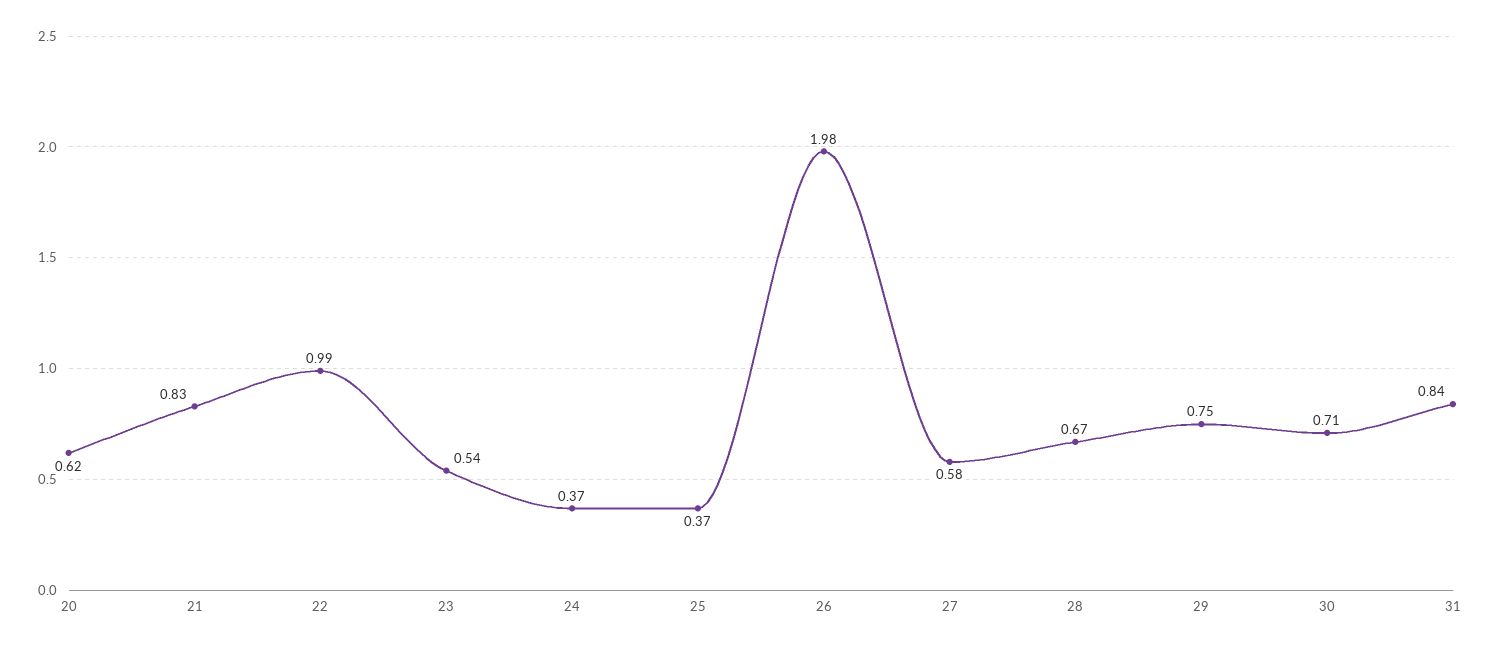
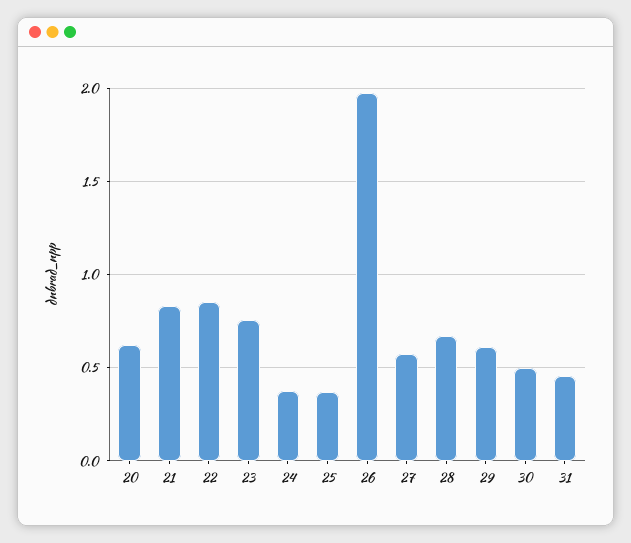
  {
    "20": 0.62,
    "21": 0.83,
-   "22": 0.99,
+   "22": 0.85,
-   "23": 0.54,
+   "23": 0.75,
    "24": 0.37,
    "25": 0.37,
    "26": 1.98,
    "27": 0.58,
    "28": 0.67,
-   "29": 0.75,
+   "29": 0.6,
-   "30": 0.71,
+   "30": 0.5,
-   "31": 0.84
+   "31": 0.45
  }

